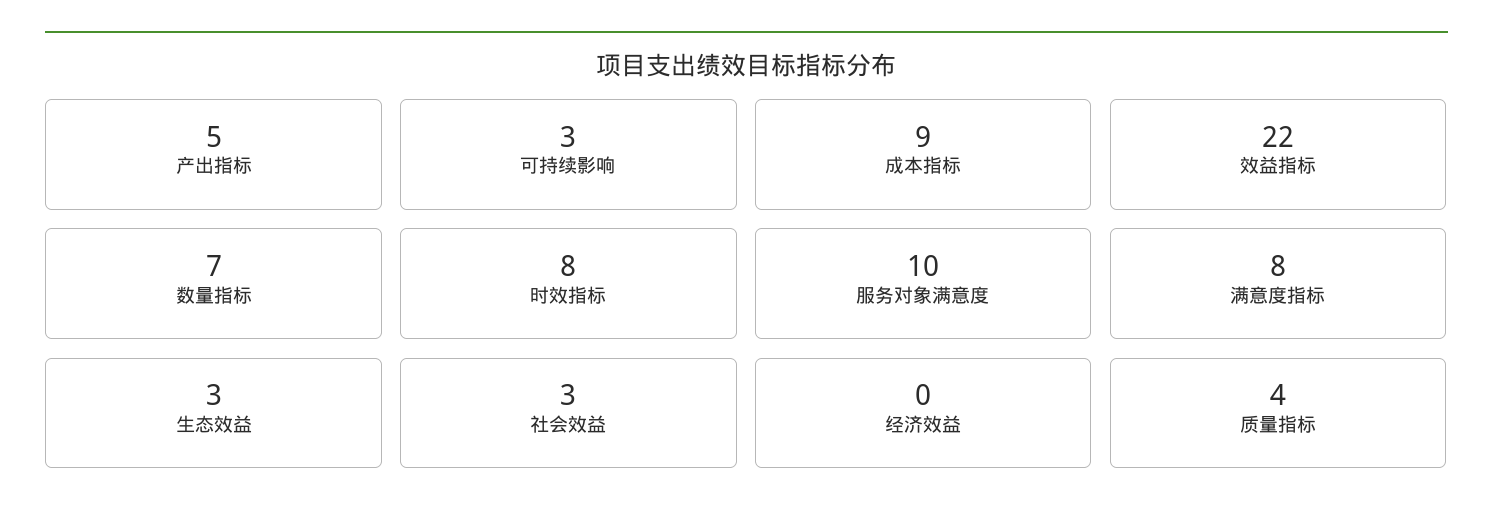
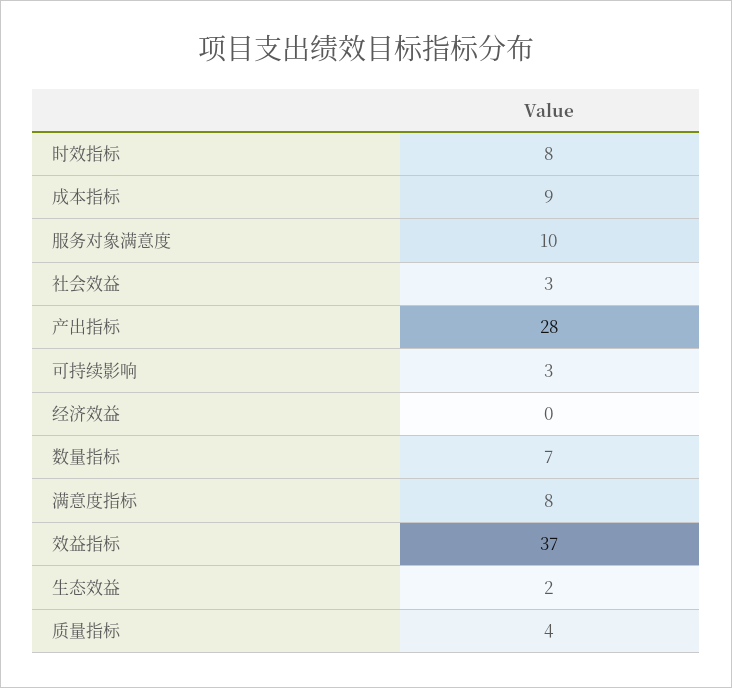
  {
-   "产出指标": 5,
+   "产出指标": 28,
    "可持续影响": 3,
    "成本指标": 9,
-   "效益指标": 22,
+   "效益指标": 37,
    "数量指标": 7,
    "时效指标": 8,
    "服务对象满意度": 10,
    "满意度指标": 8,
-   "生态效益": 3,
+   "生态效益": 2,
    "社会效益": 3,
    "经济效益": 0,
    "质量指标": 4
  }

